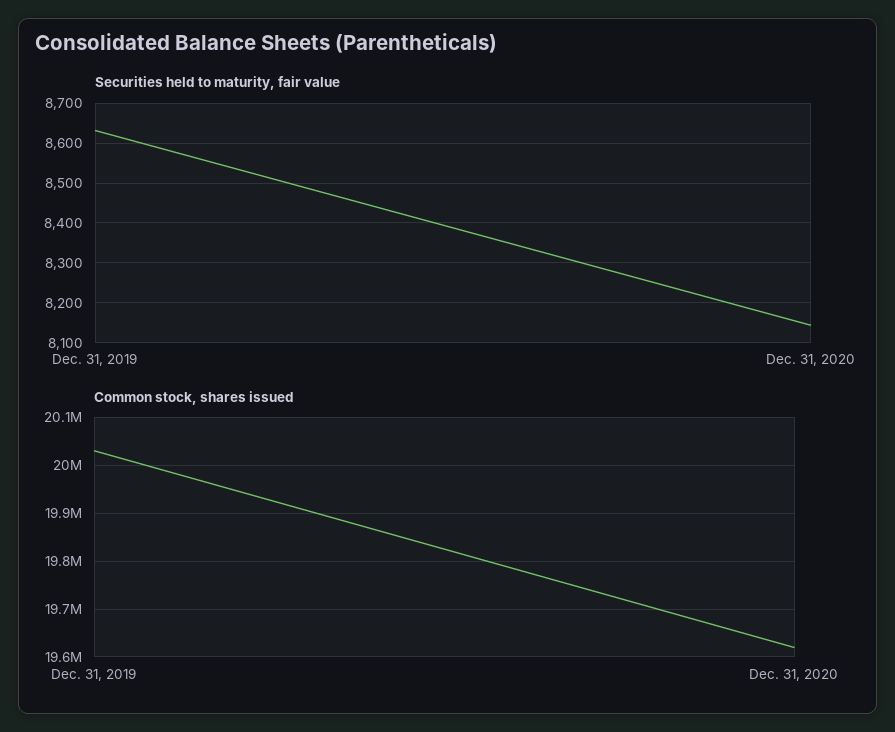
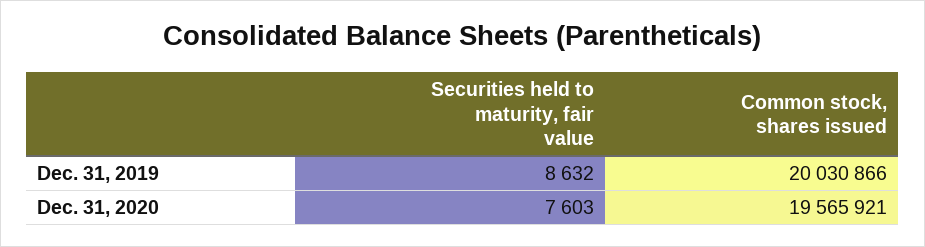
  {
    "Securities held to maturity, fair value": {
      "Dec. 31, 2019": 8632,
-     "Dec. 31, 2020": 8140
+     "Dec. 31, 2020": 7603
    },
    "Common stock, shares issued": {
      "Dec. 31, 2019": 20030866,
-     "Dec. 31, 2020": 19620000
+     "Dec. 31, 2020": 19565921
    }
  }

